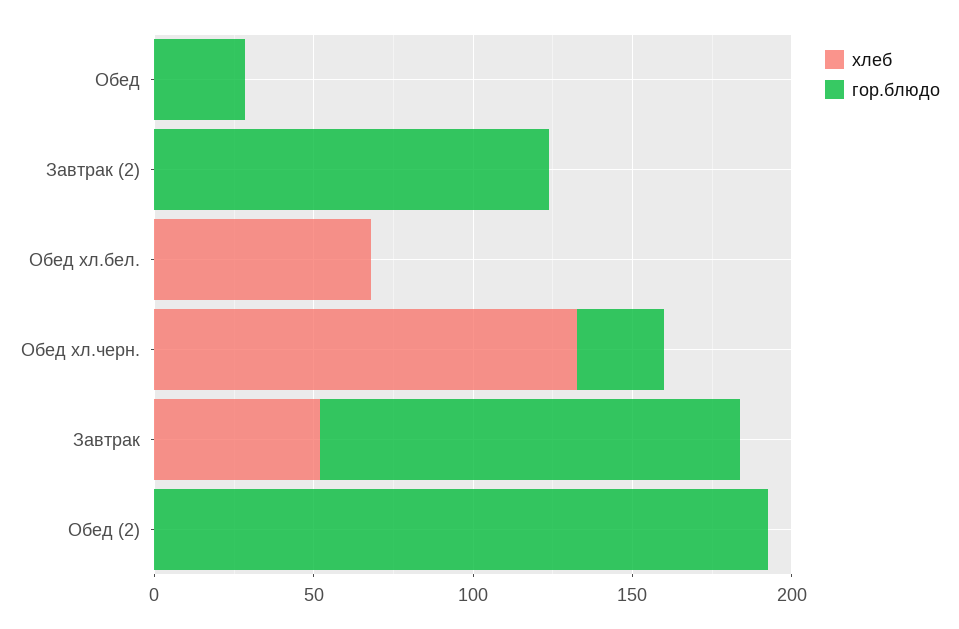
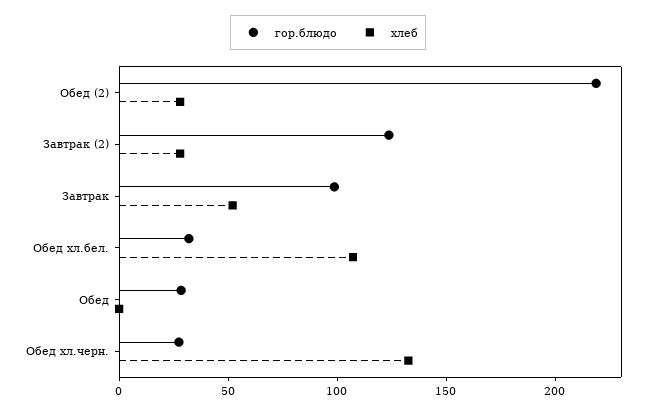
  {
    "хлеб": {
      "Обед": 0,
-     "Завтрак (2)": 0,
+     "Завтрак (2)": 30,
-     "Обед хл.бел.": 70,
+     "Обед хл.бел.": 110,
      "Обед хл.черн.": 130,
      "Завтрак": 50,
-     "Обед (2)": 0
+     "Обед (2)": 30
    },
    "гор.блюдо": {
      "Обед": 30,
      "Завтрак (2)": 120,
-     "Обед хл.бел.": 0,
+     "Обед хл.бел.": 30,
      "Обед хл.черн.": 30,
-     "Завтрак": 130,
+     "Завтрак": 100,
-     "Обед (2)": 190
+     "Обед (2)": 220
    }
  }

